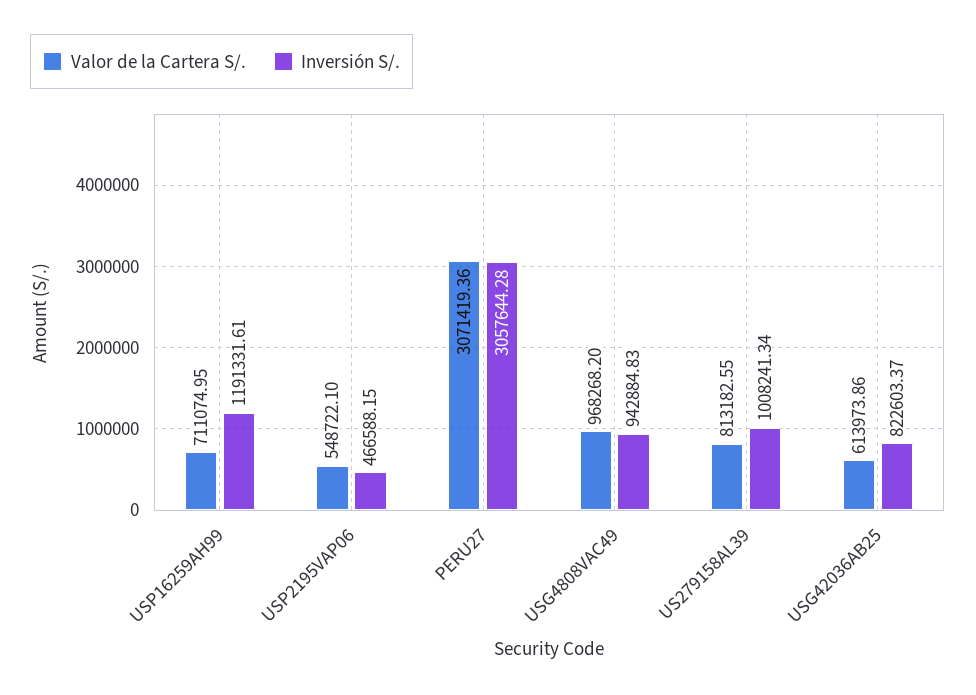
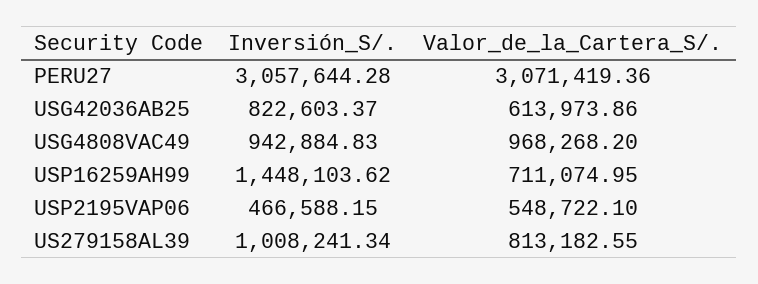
  {
    "Valor de la Cartera S/.": {
      "USP16259AH99": 711074.95,
      "USP2195VAP06": 548722.1,
      "PERU27": 3071419.36,
      "USG4808VAC49": 968268.2,
      "US279158AL39": 813182.55,
      "USG42036AB25": 613973.86
    },
    "Inversión S/.": {
-     "USP16259AH99": 1191331.61,
+     "USP16259AH99": 1448103.62,
      "USP2195VAP06": 466588.15,
      "PERU27": 3057644.28,
      "USG4808VAC49": 942884.83,
      "US279158AL39": 1008241.34,
      "USG42036AB25": 822603.37
    }
  }

